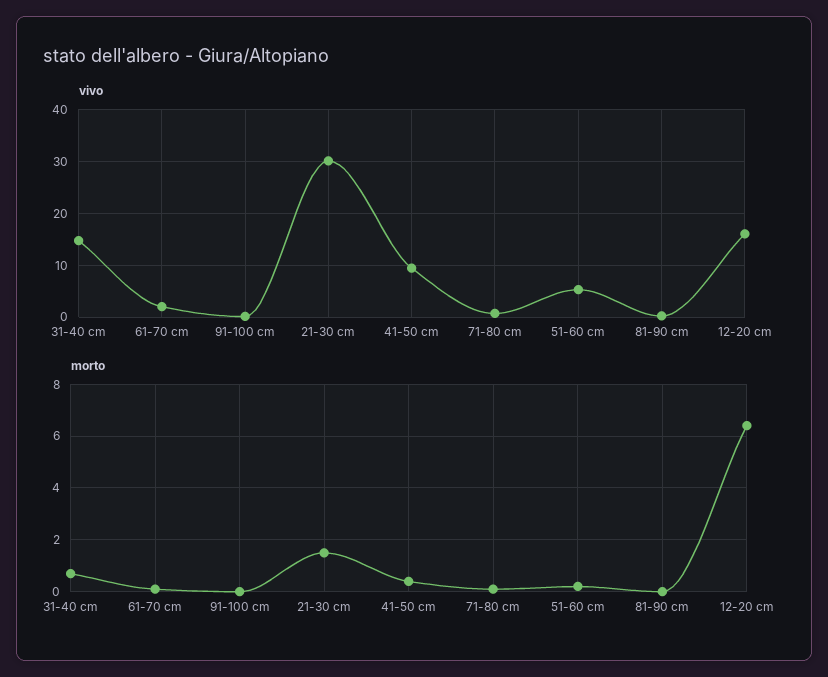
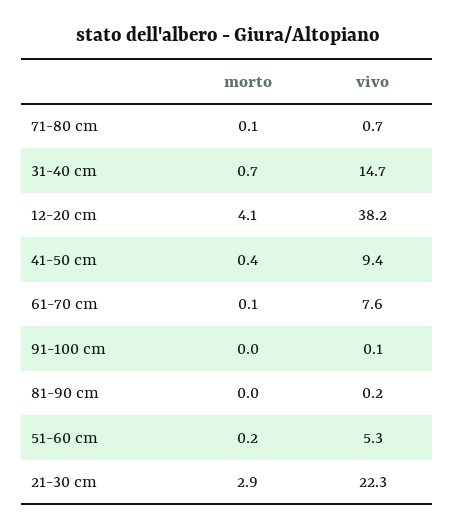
  {
    "vivo": {
      "31-40 cm": 14.7,
-     "61-70 cm": 2,
+     "61-70 cm": 7.6,
      "91-100 cm": 0.1,
-     "21-30 cm": 30,
+     "21-30 cm": 22.3,
      "41-50 cm": 9.4,
      "71-80 cm": 0.7,
      "51-60 cm": 5.3,
      "81-90 cm": 0.2,
-     "12-20 cm": 16
+     "12-20 cm": 38.2
    },
    "morto": {
      "31-40 cm": 0.7,
      "61-70 cm": 0.1,
      "91-100 cm": 0,
-     "21-30 cm": 1.5,
+     "21-30 cm": 2.9,
      "41-50 cm": 0.4,
      "71-80 cm": 0.1,
      "51-60 cm": 0.2,
      "81-90 cm": 0,
-     "12-20 cm": 6.5
+     "12-20 cm": 4.1
    }
  }

